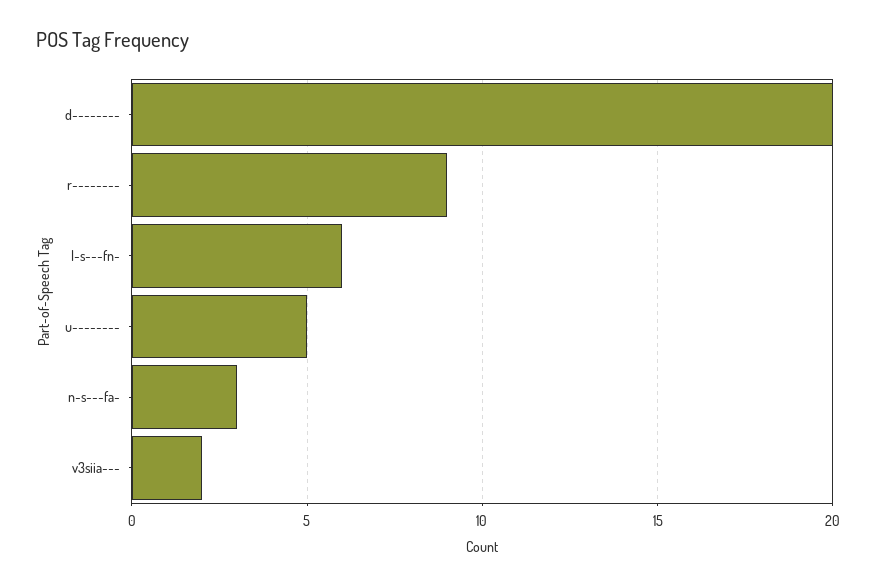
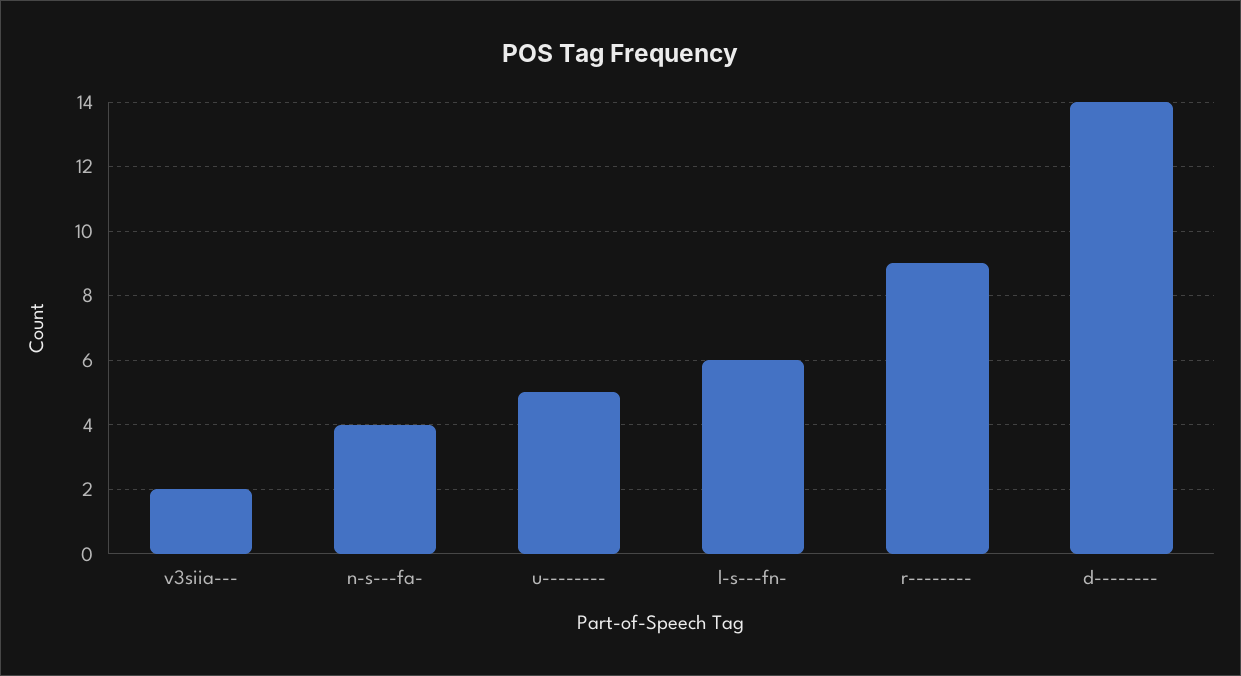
  {
-   "d--------": 20,
+   "d--------": 14,
    "r--------": 9,
    "l-s---fn-": 6,
    "u--------": 5,
-   "n-s---fa-": 3,
+   "n-s---fa-": 4,
    "v3siia---": 2
  }

